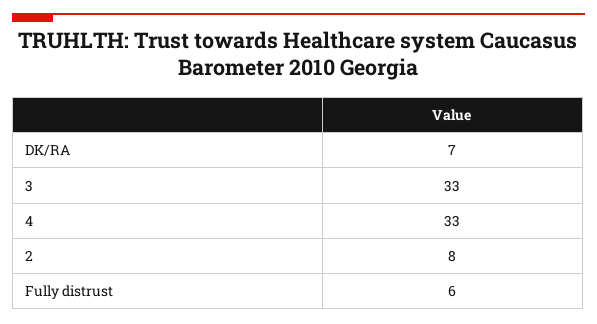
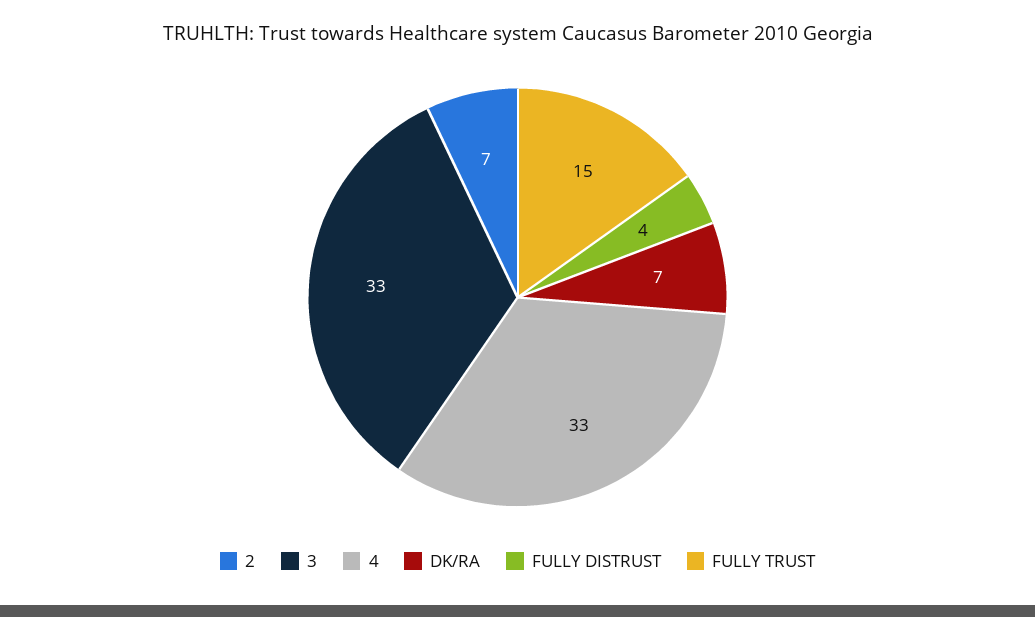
  {
    "DK/RA": 7,
    "3": 33,
    "4": 33,
-   "2": 8,
+   "2": 7,
-   "Fully distrust": 6
+   "Fully distrust": 4,
+   "FULLY TRUST": 15
  }

